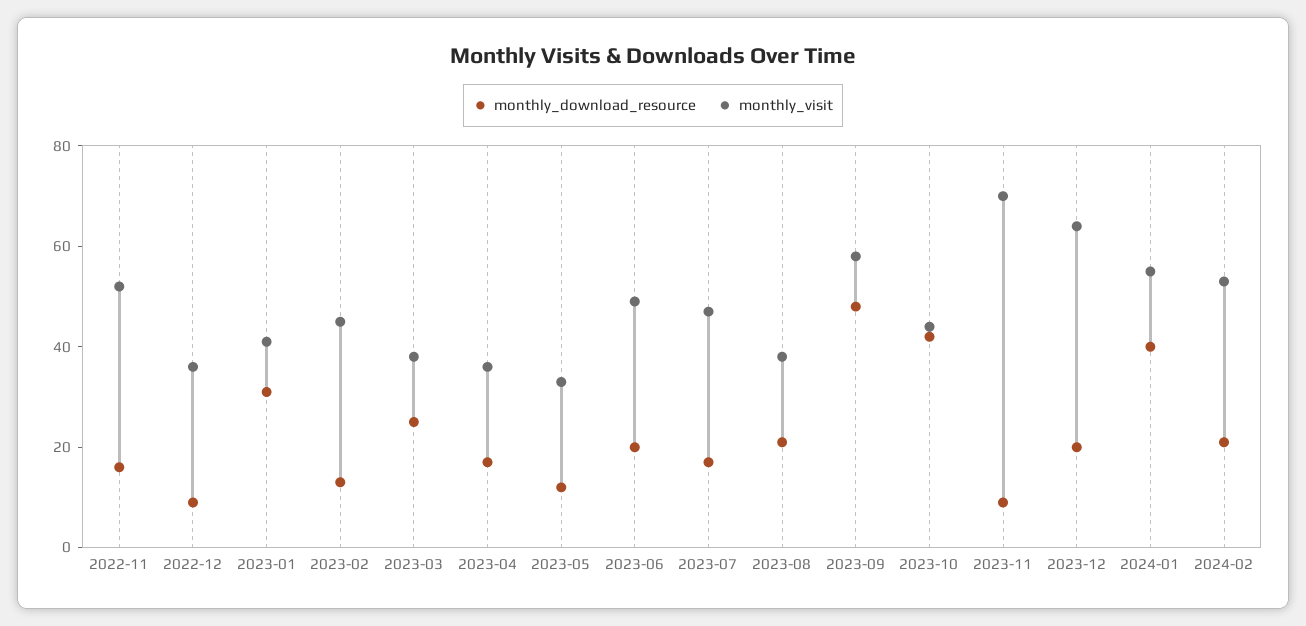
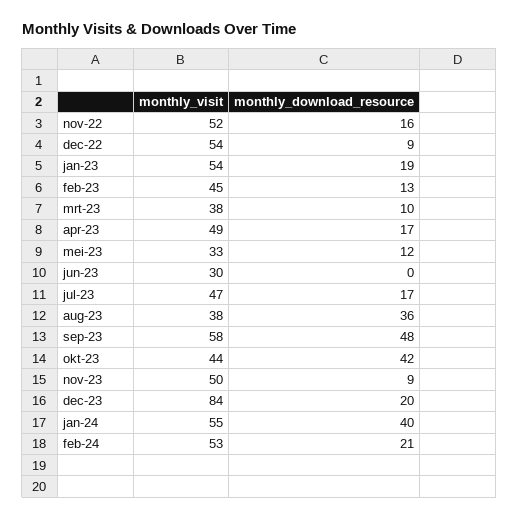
  {
    "monthly_download_resource": {
      "2022-11": 16,
      "2022-12": 9,
-     "2023-01": 30,
+     "2023-01": 19,
      "2023-02": 13,
-     "2023-03": 25,
+     "2023-03": 10,
      "2023-04": 17,
      "2023-05": 12,
-     "2023-06": 20,
+     "2023-06": 0,
      "2023-07": 17,
-     "2023-08": 20,
+     "2023-08": 36,
      "2023-09": 48,
      "2023-10": 42,
      "2023-11": 9,
      "2023-12": 20,
      "2024-01": 40,
      "2024-02": 21
    },
    "monthly_visit": {
      "2022-11": 52,
-     "2022-12": 35,
+     "2022-12": 54,
-     "2023-01": 40,
+     "2023-01": 54,
      "2023-02": 45,
      "2023-03": 38,
-     "2023-04": 35,
+     "2023-04": 49,
      "2023-05": 33,
-     "2023-06": 50,
+     "2023-06": 30,
      "2023-07": 47,
      "2023-08": 38,
      "2023-09": 58,
      "2023-10": 44,
-     "2023-11": 70,
+     "2023-11": 50,
-     "2023-12": 65,
+     "2023-12": 84,
      "2024-01": 55,
      "2024-02": 53
    }
  }

